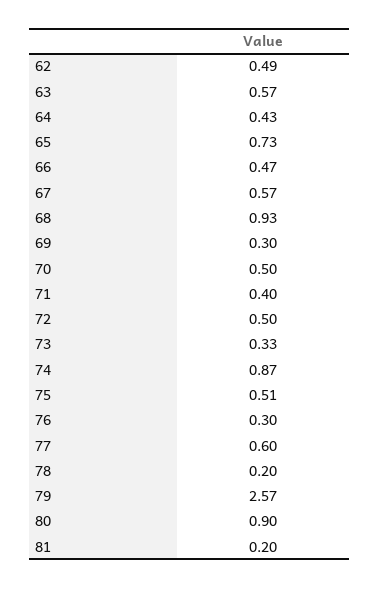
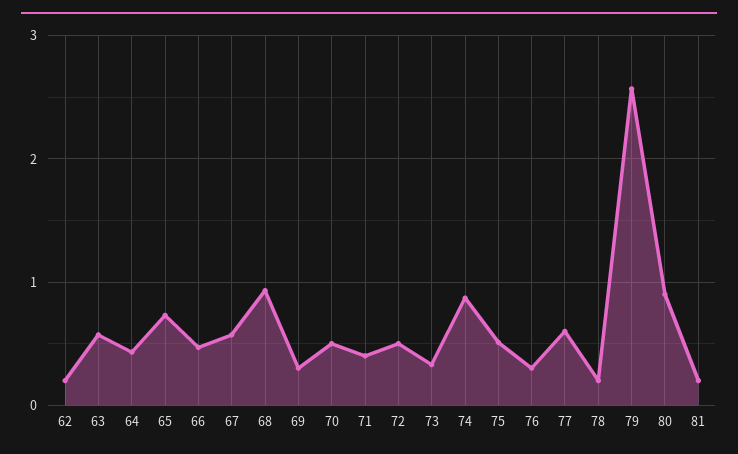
  {
-   "62": 0.49,
+   "62": 0.2,
    "63": 0.57,
    "64": 0.43,
    "65": 0.73,
    "66": 0.47,
    "67": 0.57,
    "68": 0.93,
    "69": 0.3,
    "70": 0.5,
    "71": 0.4,
    "72": 0.5,
    "73": 0.33,
    "74": 0.87,
    "75": 0.51,
    "76": 0.3,
    "77": 0.6,
    "78": 0.2,
    "79": 2.57,
    "80": 0.9,
    "81": 0.2
  }

